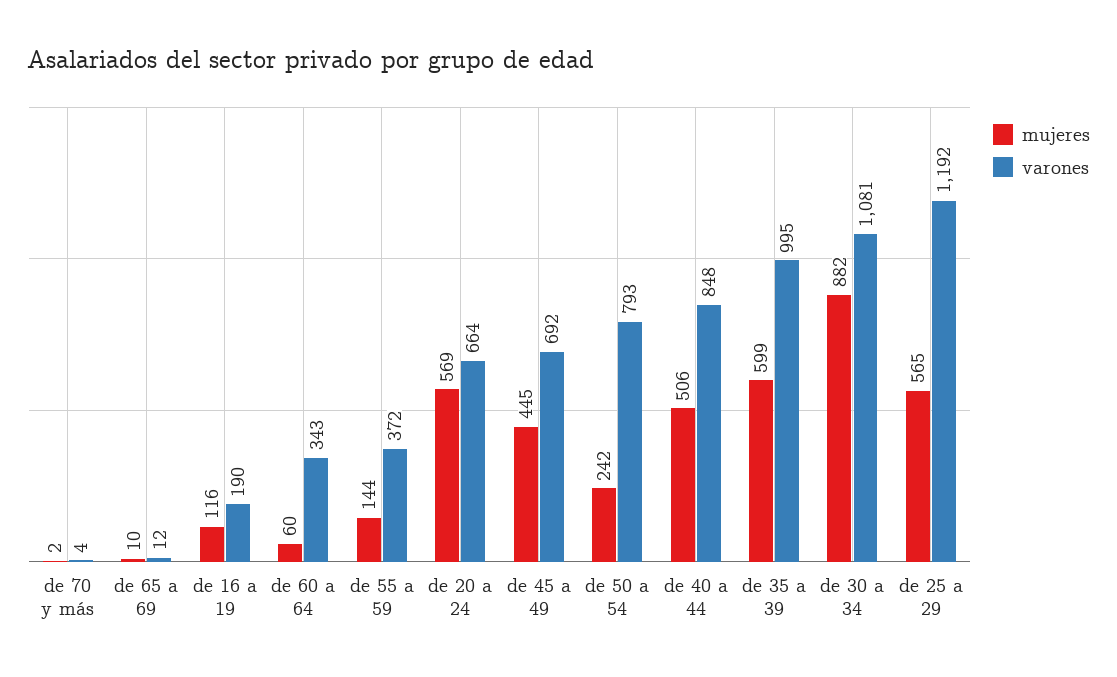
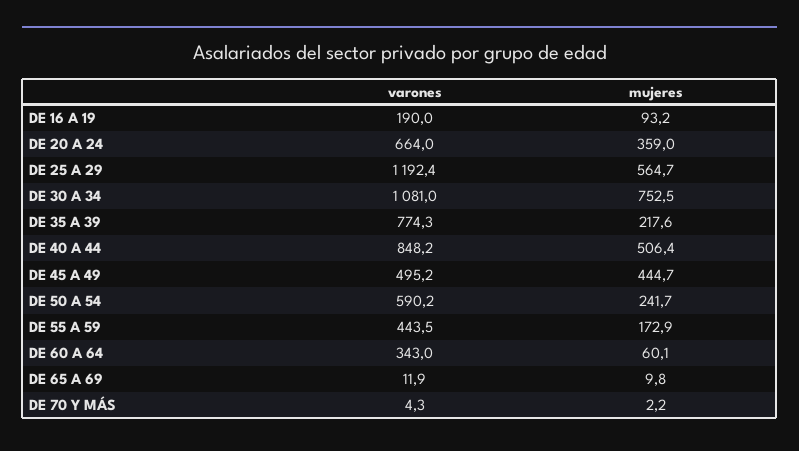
  {
    "mujeres": {
      "de 70 y más": 2.2,
      "de 65 a 69": 9.8,
-     "de 16 a 19": 116,
+     "de 16 a 19": 93.2,
      "de 60 a 64": 60.1,
-     "de 55 a 59": 144,
+     "de 55 a 59": 172.9,
-     "de 20 a 24": 569,
+     "de 20 a 24": 359,
      "de 45 a 49": 444.7,
      "de 50 a 54": 241.7,
      "de 40 a 44": 506.4,
-     "de 35 a 39": 599,
+     "de 35 a 39": 217.6,
-     "de 30 a 34": 882,
+     "de 30 a 34": 752.5,
      "de 25 a 29": 564.7
    },
    "varones": {
      "de 70 y más": 4.3,
      "de 65 a 69": 11.9,
      "de 16 a 19": 190,
      "de 60 a 64": 343,
-     "de 55 a 59": 372,
+     "de 55 a 59": 443.5,
      "de 20 a 24": 664,
-     "de 45 a 49": 692,
+     "de 45 a 49": 495.2,
-     "de 50 a 54": 793,
+     "de 50 a 54": 590.2,
      "de 40 a 44": 848.2,
-     "de 35 a 39": 995,
+     "de 35 a 39": 774.3,
      "de 30 a 34": 1081,
      "de 25 a 29": 1192.4
    }
  }

